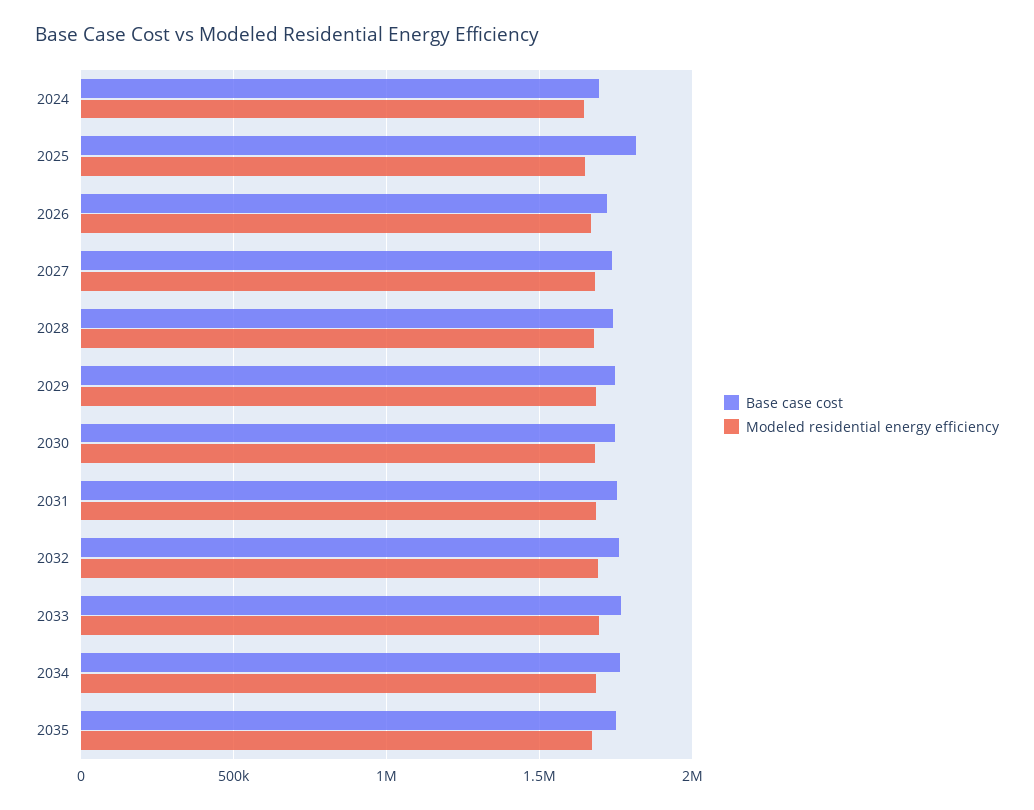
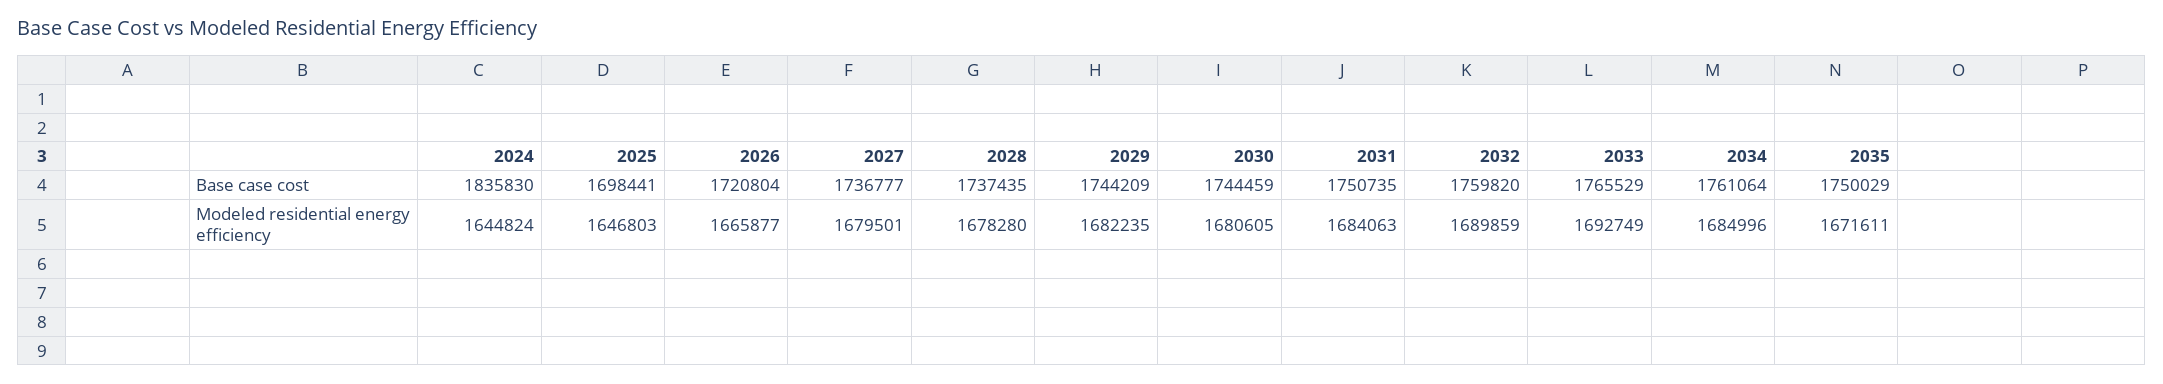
  {
    "Base case cost": {
-     "2024": 1700000,
+     "2024": 1835830,
-     "2025": 1800000,
+     "2025": 1698441,
      "2026": 1720804,
      "2027": 1736777,
      "2028": 1737435,
      "2029": 1744209,
      "2030": 1744459,
      "2031": 1750735,
      "2032": 1759820,
      "2033": 1765529,
      "2034": 1761064,
      "2035": 1750029
    },
    "Modeled residential energy efficiency": {
      "2024": 1644824,
      "2025": 1646803,
      "2026": 1665877,
      "2027": 1679501,
      "2028": 1678280,
      "2029": 1682235,
      "2030": 1680605,
      "2031": 1684063,
      "2032": 1689859,
      "2033": 1692749,
      "2034": 1684996,
      "2035": 1671611
    }
  }

